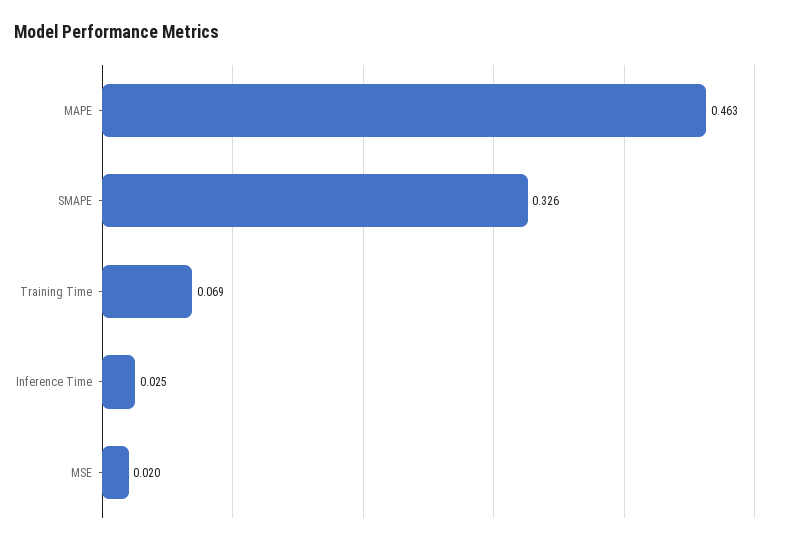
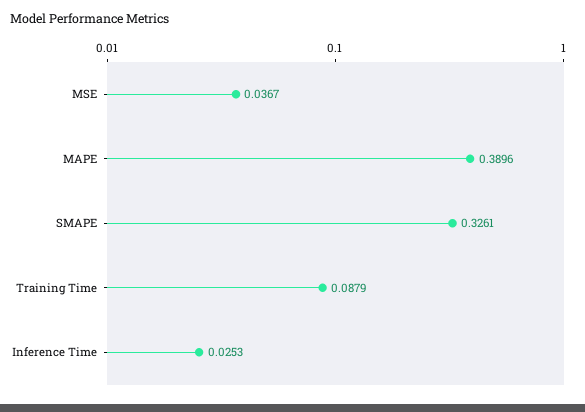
  {
-   "MAPE": 0.463,
+   "MAPE": 0.3896,
    "SMAPE": 0.3261,
-   "Training Time": 0.069,
+   "Training Time": 0.0879,
    "Inference Time": 0.0253,
-   "MSE": 0.02
+   "MSE": 0.0367
  }

